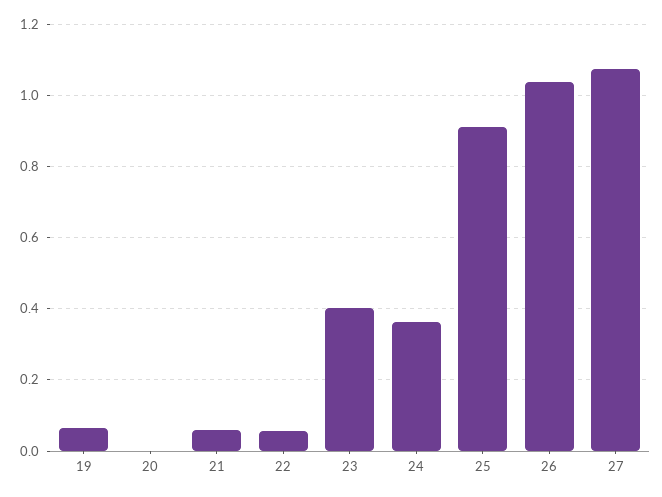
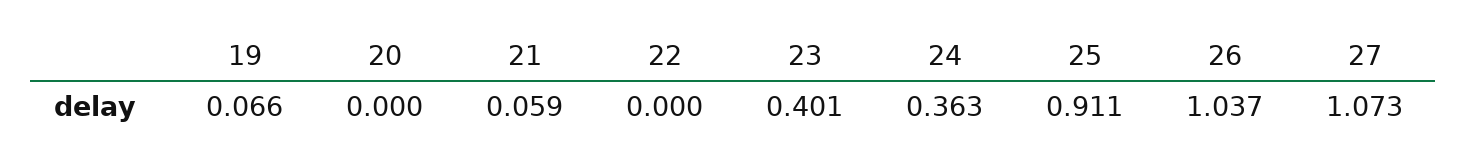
  {
    "19": 0.066,
    "20": 0,
    "21": 0.059,
-   "22": 0.06,
+   "22": 0,
    "23": 0.401,
    "24": 0.363,
    "25": 0.911,
    "26": 1.037,
    "27": 1.073
  }

